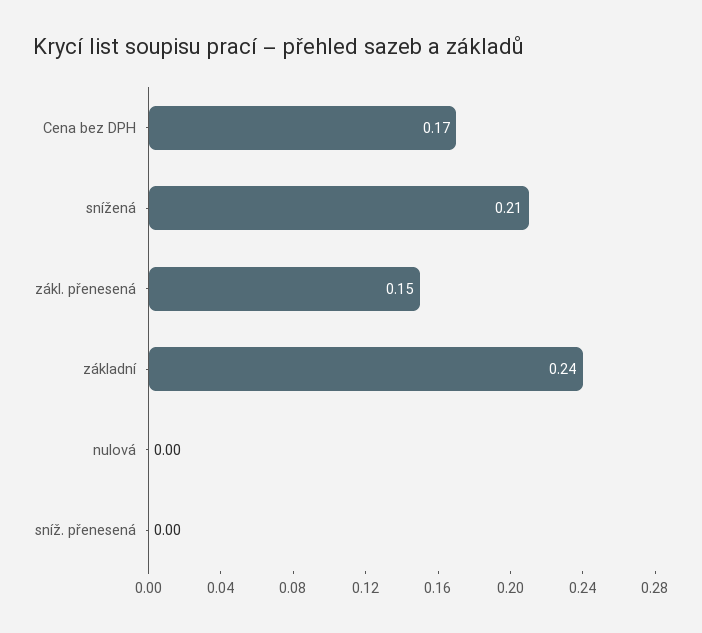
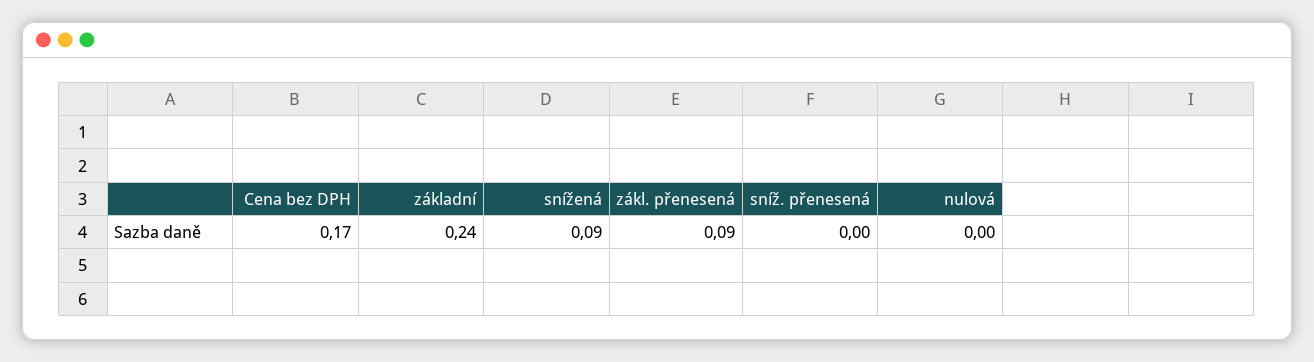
  {
    "Cena bez DPH": 0.17,
-   "snížená": 0.21,
+   "snížená": 0.09,
-   "zákl. přenesená": 0.15,
+   "zákl. přenesená": 0.09,
    "základní": 0.24,
    "nulová": 0,
    "sníž. přenesená": 0
  }

